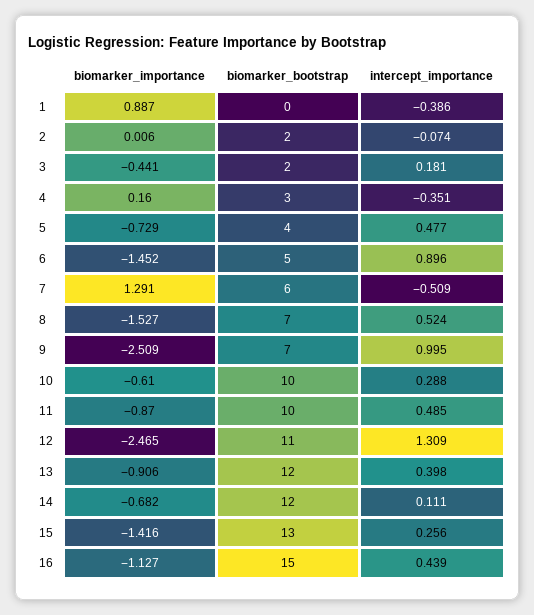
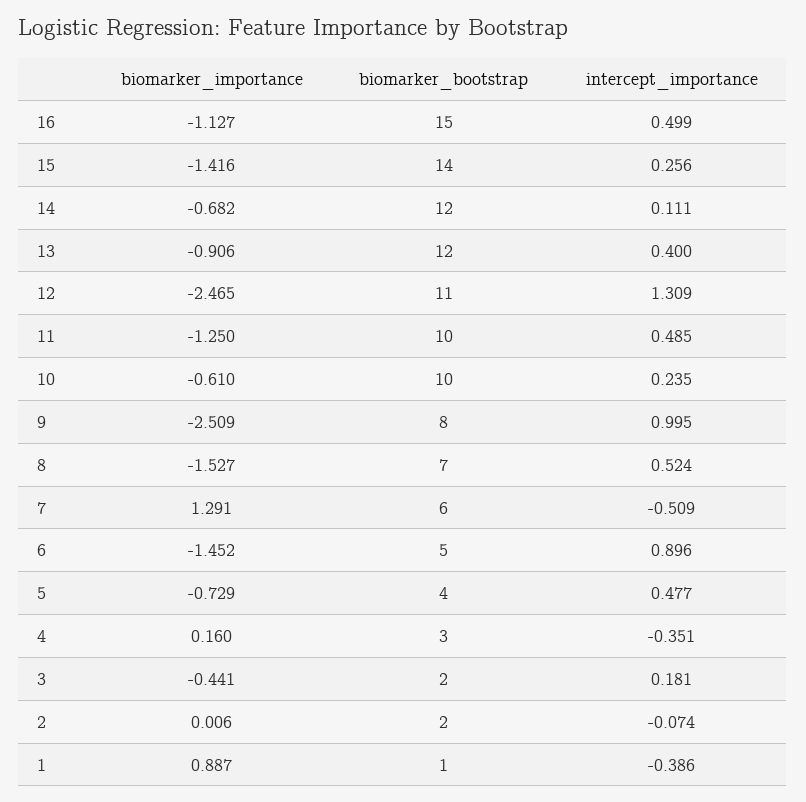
  {
    "biomarker_importance": {
      "1": 0.887,
      "2": 0.006,
      "3": -0.441,
      "4": 0.16,
      "5": -0.729,
      "6": -1.452,
      "7": 1.291,
      "8": -1.527,
      "9": -2.509,
      "10": -0.61,
-     "11": -0.87,
+     "11": -1.25,
      "12": -2.465,
      "13": -0.906,
      "14": -0.682,
      "15": -1.416,
      "16": -1.127
    },
    "biomarker_bootstrap": {
-     "1": 0,
+     "1": 1,
      "2": 2,
      "3": 2,
      "4": 3,
      "5": 4,
      "6": 5,
      "7": 6,
      "8": 7,
-     "9": 7,
+     "9": 8,
      "10": 10,
      "11": 10,
      "12": 11,
      "13": 12,
      "14": 12,
-     "15": 13,
+     "15": 14,
      "16": 15
    },
    "intercept_importance": {
      "1": -0.386,
      "2": -0.074,
      "3": 0.181,
      "4": -0.351,
      "5": 0.477,
      "6": 0.896,
      "7": -0.509,
      "8": 0.524,
      "9": 0.995,
-     "10": 0.288,
+     "10": 0.235,
      "11": 0.485,
      "12": 1.309,
-     "13": 0.398,
+     "13": 0.4,
      "14": 0.111,
      "15": 0.256,
-     "16": 0.439
+     "16": 0.499
    }
  }

